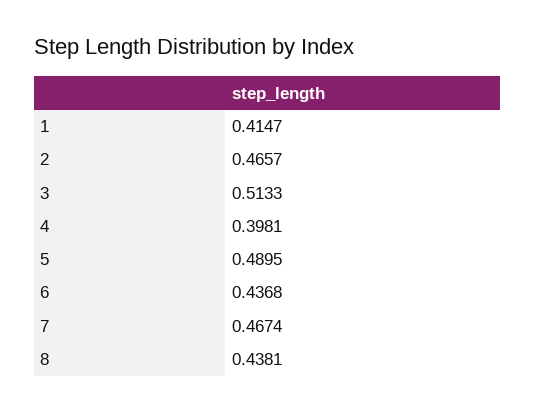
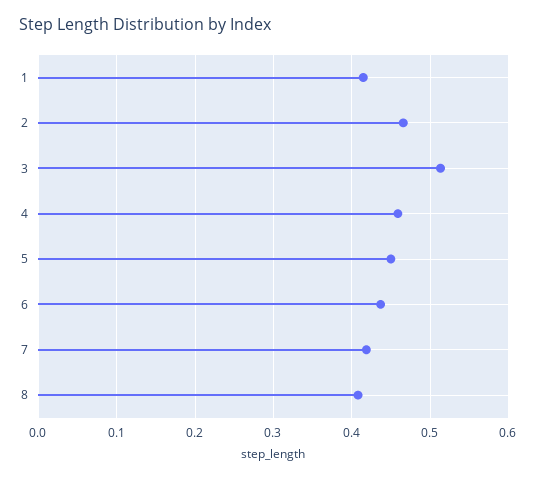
  {
    "1": 0.4147,
    "2": 0.4657,
    "3": 0.5133,
-   "4": 0.3981,
+   "4": 0.46,
-   "5": 0.4895,
+   "5": 0.45,
    "6": 0.4368,
-   "7": 0.4674,
+   "7": 0.42,
-   "8": 0.4381
+   "8": 0.41
  }

